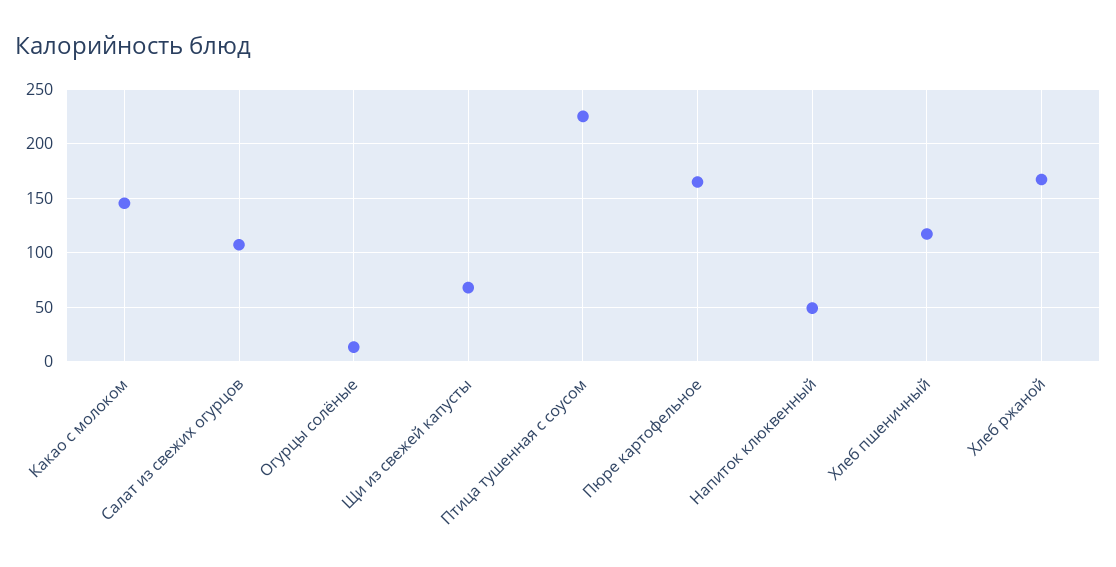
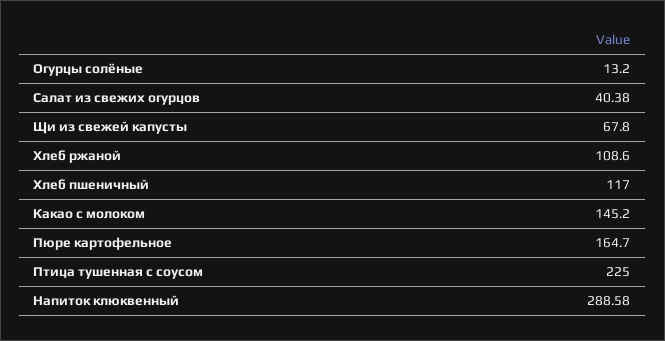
  {
    "Какао с молоком": 145.2,
-   "Салат из свежих огурцов": 110,
+   "Салат из свежих огурцов": 40.38,
    "Огурцы солёные": 13.2,
    "Щи из свежей капусты": 67.8,
    "Птица тушенная с соусом": 225,
    "Пюре картофельное": 164.7,
-   "Напиток клюквенный": 50,
+   "Напиток клюквенный": 288.58,
    "Хлеб пшеничный": 117,
-   "Хлеб ржаной": 170
+   "Хлеб ржаной": 108.6
  }

